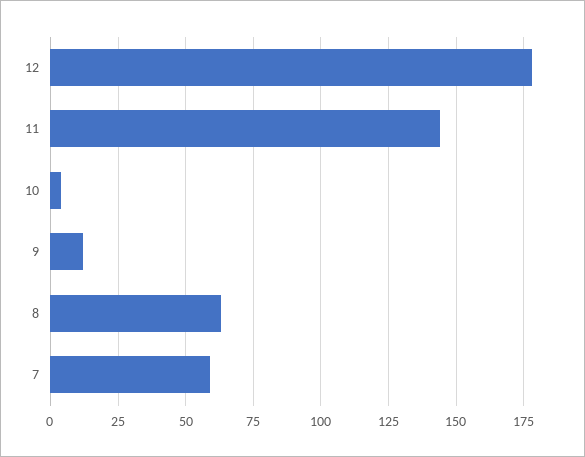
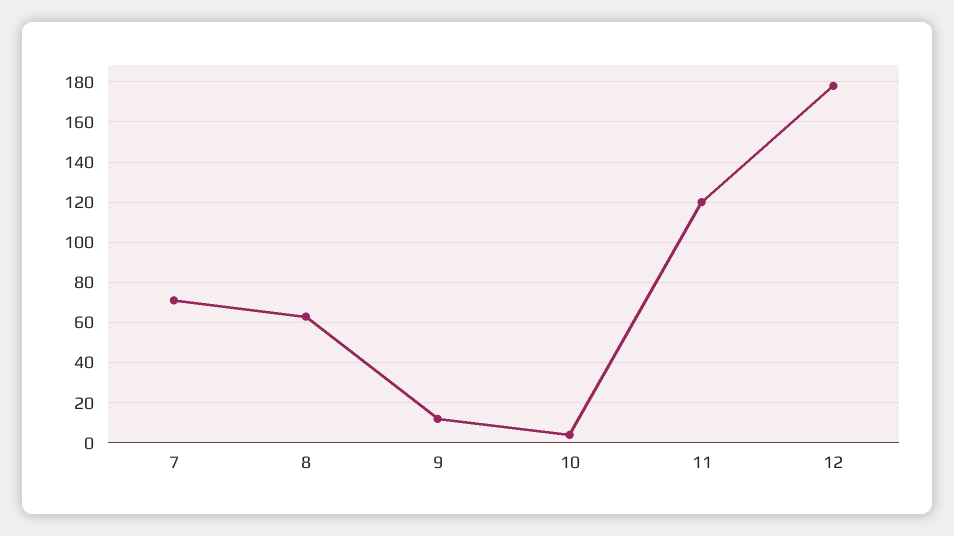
  {
    "12": 180,
-   "11": 145,
+   "11": 120,
    "10": 5,
    "9": 10,
    "8": 65,
-   "7": 60
+   "7": 70
  }

